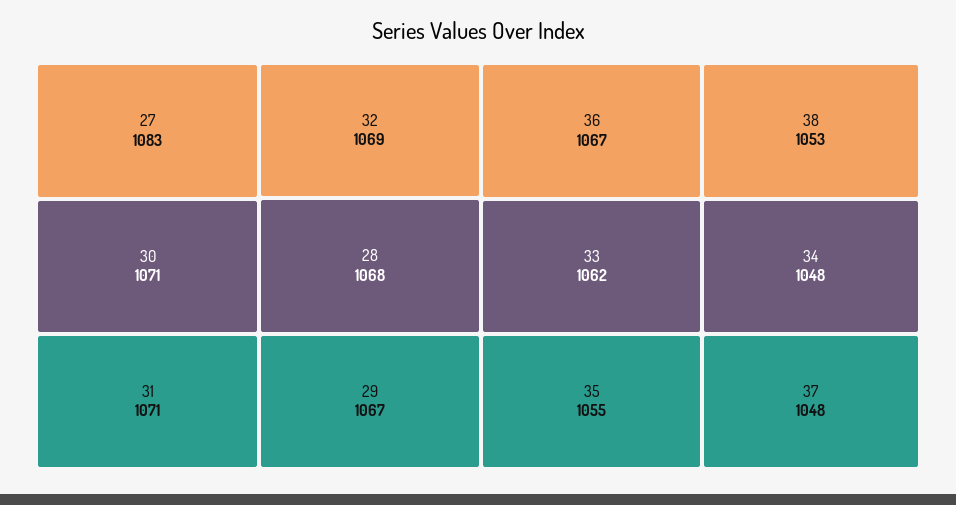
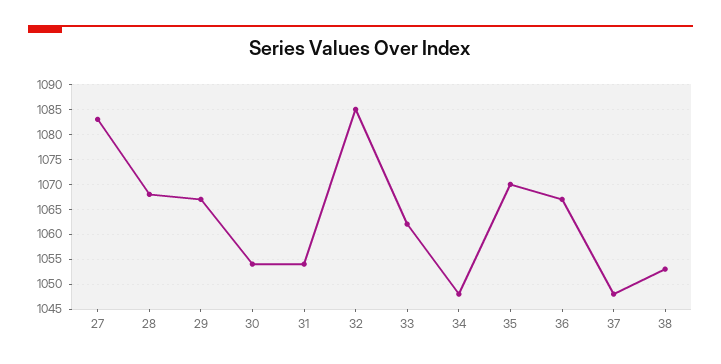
  {
    "27": 1083,
-   "30": 1071,
+   "30": 1055,
-   "31": 1071,
+   "31": 1055,
-   "32": 1069,
+   "32": 1085,
    "28": 1068,
    "29": 1067,
    "36": 1067,
    "33": 1062,
-   "35": 1055,
+   "35": 1070,
    "38": 1053,
    "34": 1048,
    "37": 1048
  }

